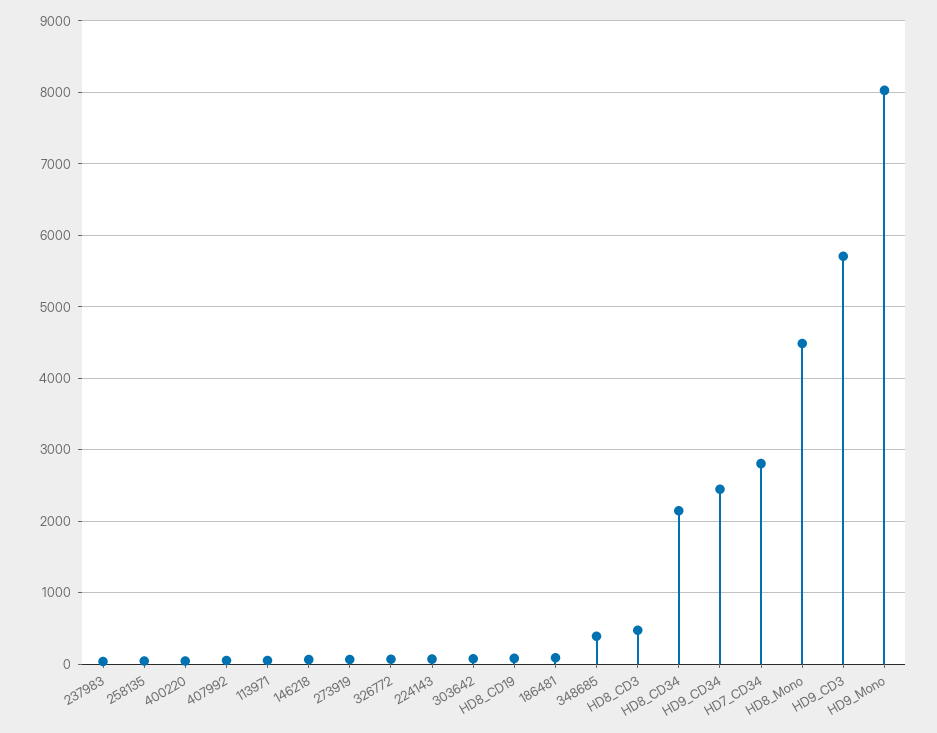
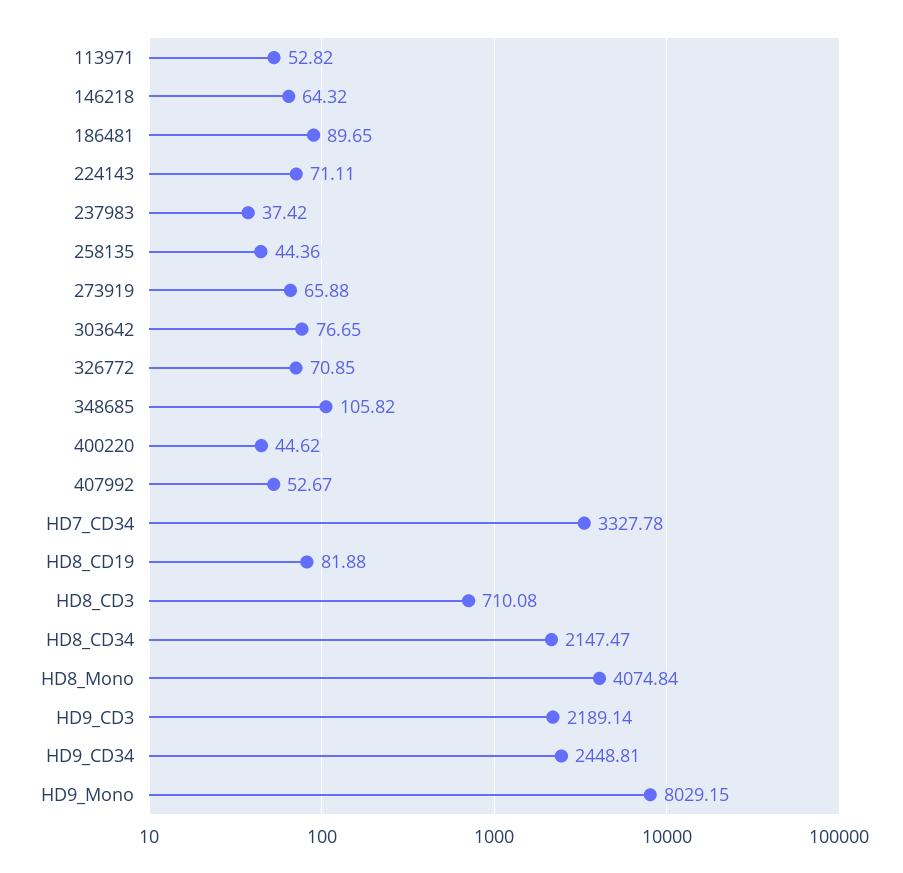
  {
    "237983": 37.42,
    "258135": 44.36,
    "400220": 44.62,
    "407992": 52.67,
    "113971": 52.82,
    "146218": 64.32,
    "273919": 65.88,
    "326772": 70.85,
    "224143": 71.11,
    "303642": 76.65,
    "HD8_CD19": 81.88,
    "186481": 89.65,
-   "348685": 400,
+   "348685": 105.82,
-   "HD8_CD3": 500,
+   "HD8_CD3": 710.08,
    "HD8_CD34": 2147.47,
    "HD9_CD34": 2448.81,
-   "HD7_CD34": 2800,
+   "HD7_CD34": 3327.78,
-   "HD8_Mono": 4500,
+   "HD8_Mono": 4074.84,
-   "HD9_CD3": 5700,
+   "HD9_CD3": 2189.14,
    "HD9_Mono": 8029.15
  }

